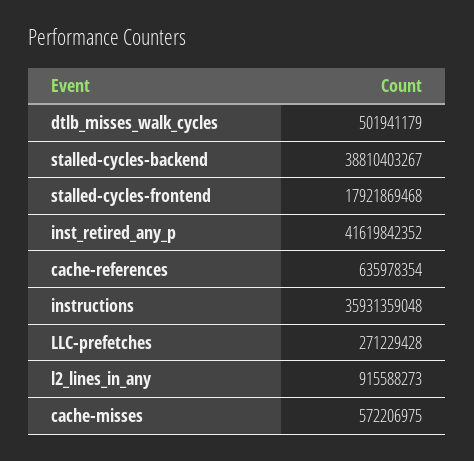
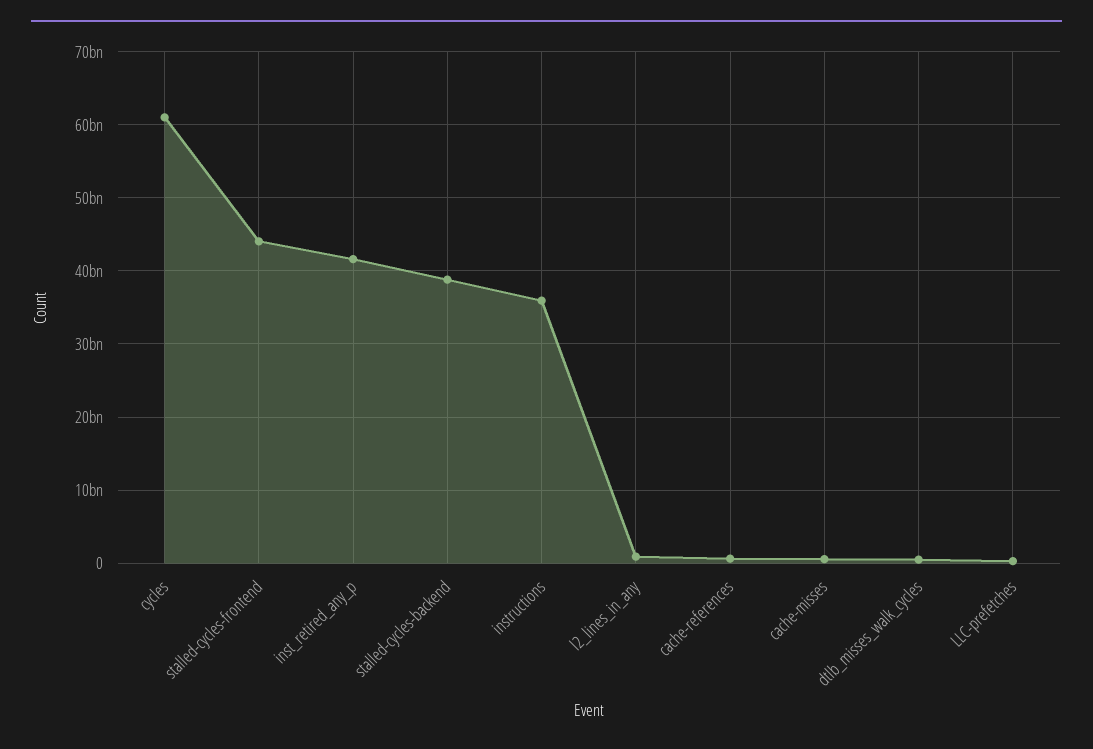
  {
    "dtlb_misses_walk_cycles": 501941179,
    "stalled-cycles-backend": 38810403267,
-   "stalled-cycles-frontend": 17921869468,
+   "stalled-cycles-frontend": 44000000000,
    "inst_retired_any_p": 41619842352,
    "cache-references": 635978354,
    "instructions": 35931359048,
    "LLC-prefetches": 271229428,
    "l2_lines_in_any": 915588273,
-   "cache-misses": 572206975
+   "cache-misses": 572206975,
+   "cycles": 61000000000
  }

